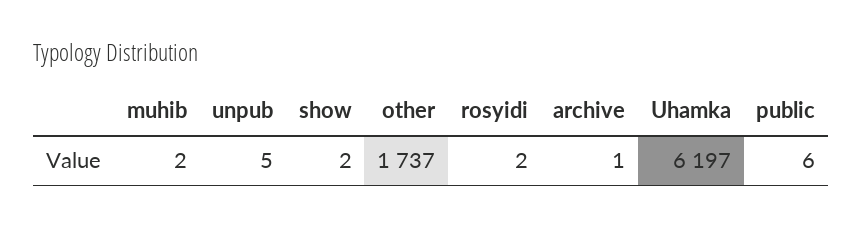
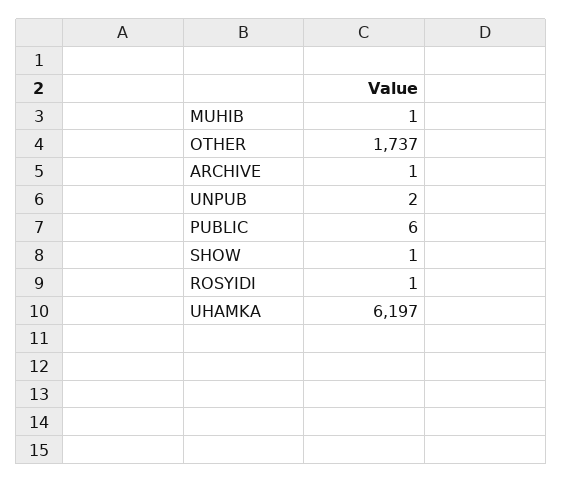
  {
-   "muhib": 2,
+   "muhib": 1,
-   "unpub": 5,
+   "unpub": 2,
-   "show": 2,
+   "show": 1,
    "other": 1737,
-   "rosyidi": 2,
+   "rosyidi": 1,
    "archive": 1,
    "Uhamka": 6197,
    "public": 6
  }

